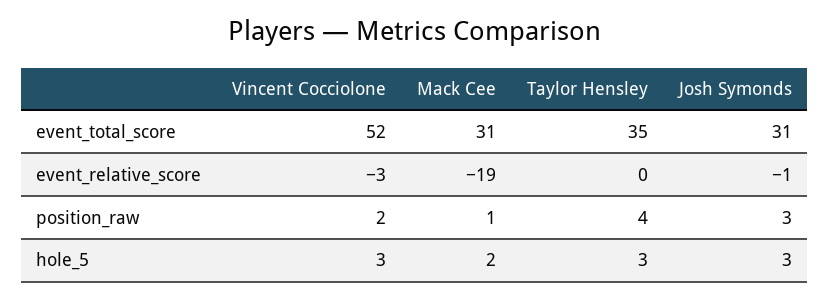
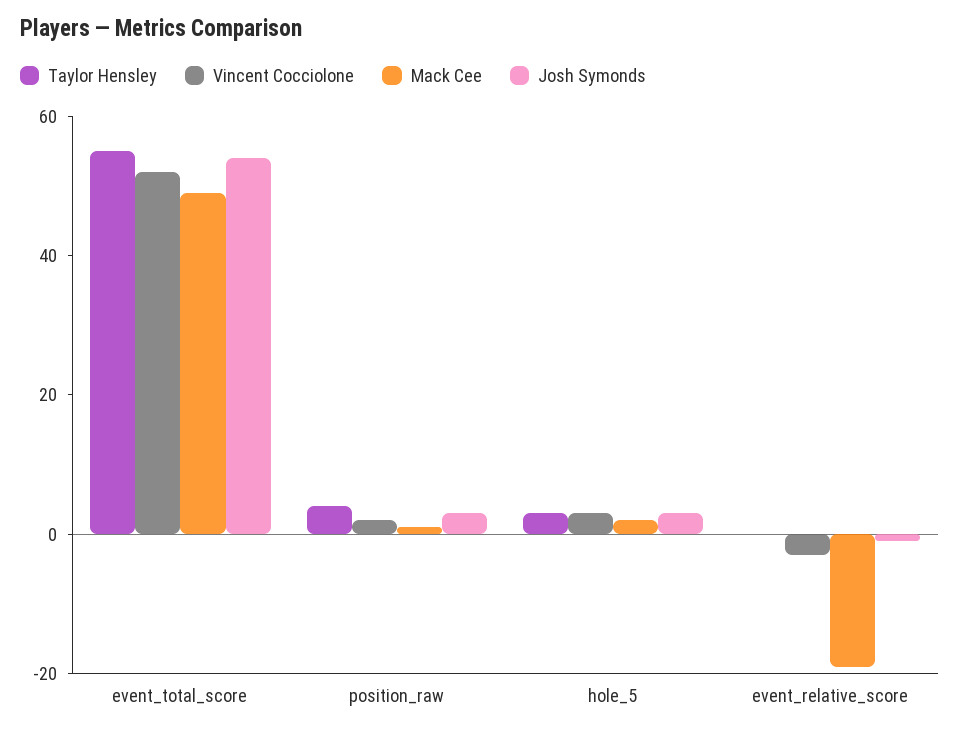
  {
    "Vincent Cocciolone": {
      "event_total_score": 52,
      "event_relative_score": -3,
      "position_raw": 2,
      "hole_5": 3
    },
    "Mack Cee": {
-     "event_total_score": 31,
+     "event_total_score": 50,
      "event_relative_score": -19,
      "position_raw": 1,
      "hole_5": 2
    },
    "Taylor Hensley": {
-     "event_total_score": 35,
+     "event_total_score": 55,
      "event_relative_score": 0,
      "position_raw": 4,
      "hole_5": 3
    },
    "Josh Symonds": {
-     "event_total_score": 31,
+     "event_total_score": 55,
      "event_relative_score": -1,
      "position_raw": 3,
      "hole_5": 3
    }
  }

